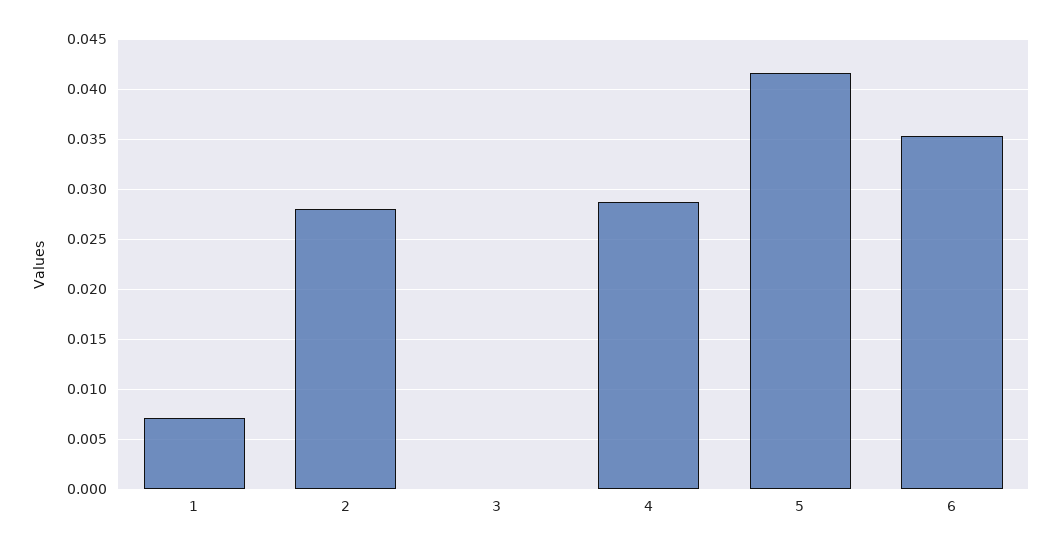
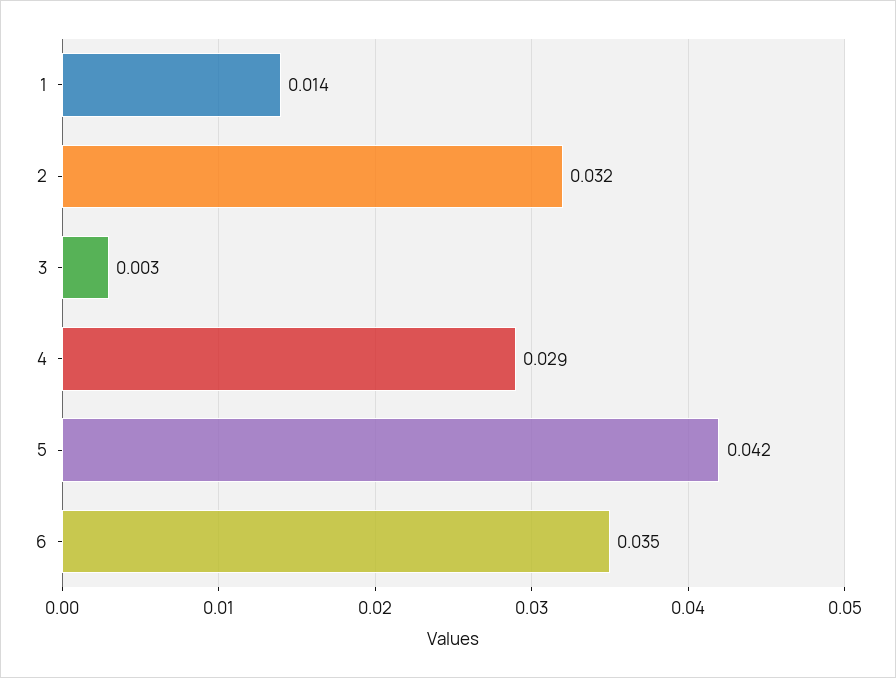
  {
-   "1": 0.007,
+   "1": 0.014,
-   "2": 0.028,
+   "2": 0.032,
-   "3": 0,
+   "3": 0.003,
    "4": 0.029,
    "5": 0.042,
    "6": 0.035
  }

